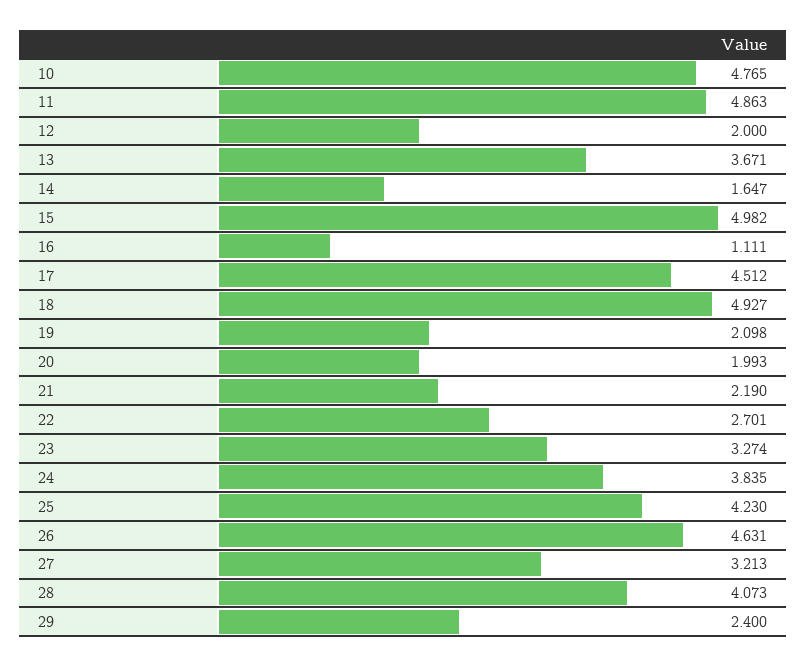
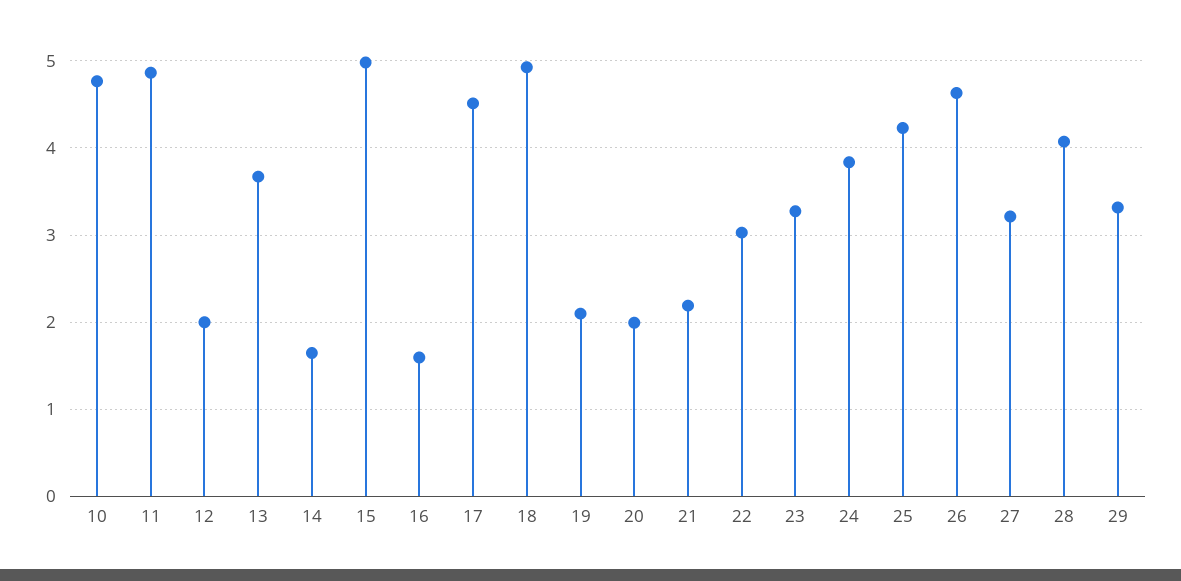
  {
    "10": 4.765,
    "11": 4.863,
    "12": 2,
    "13": 3.671,
    "14": 1.647,
    "15": 4.982,
-   "16": 1.111,
+   "16": 1.6,
    "17": 4.512,
    "18": 4.927,
    "19": 2.098,
    "20": 1.993,
    "21": 2.19,
-   "22": 2.701,
+   "22": 3,
    "23": 3.274,
    "24": 3.835,
    "25": 4.23,
    "26": 4.631,
    "27": 3.213,
    "28": 4.073,
-   "29": 2.4
+   "29": 3.3
  }

